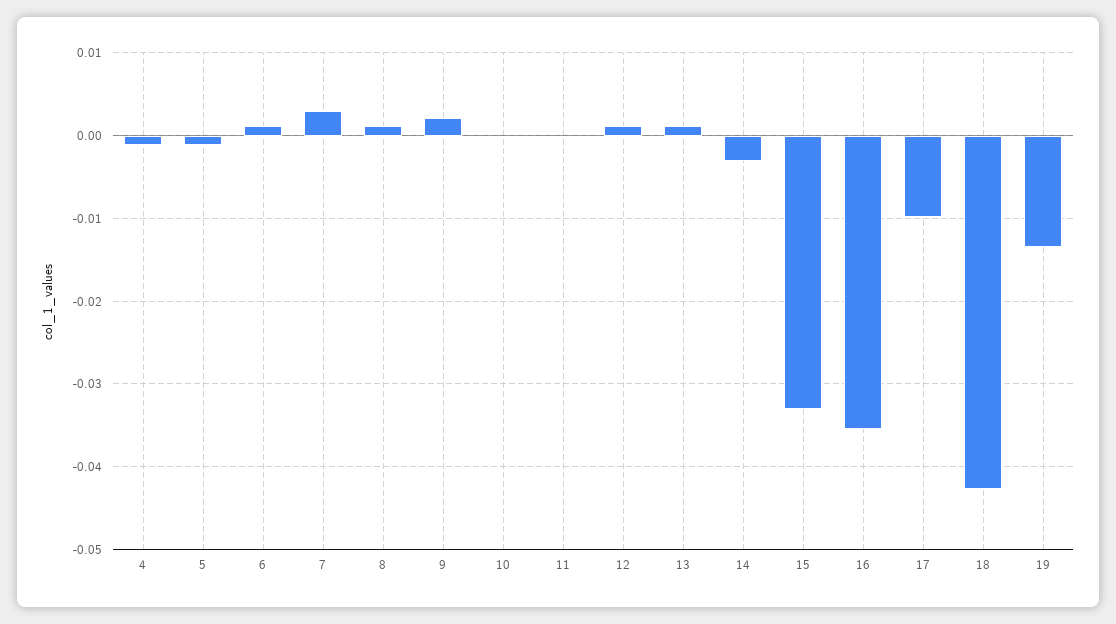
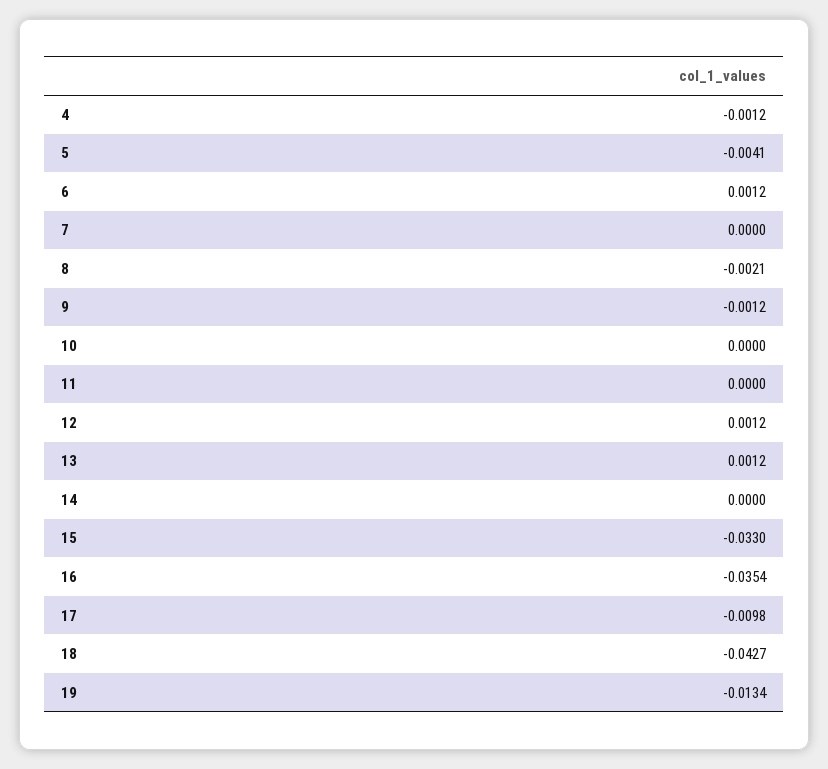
  {
    "4": -0.0012,
-   "5": -0.001,
+   "5": -0.0041,
    "6": 0.0012,
-   "7": 0.003,
+   "7": 0,
-   "8": 0.001,
+   "8": -0.0021,
-   "9": 0.002,
+   "9": -0.0012,
    "10": 0,
    "11": 0,
    "12": 0.0012,
    "13": 0.0012,
-   "14": -0.003,
+   "14": 0,
    "15": -0.033,
    "16": -0.0354,
    "17": -0.0098,
    "18": -0.0427,
    "19": -0.0134
  }

